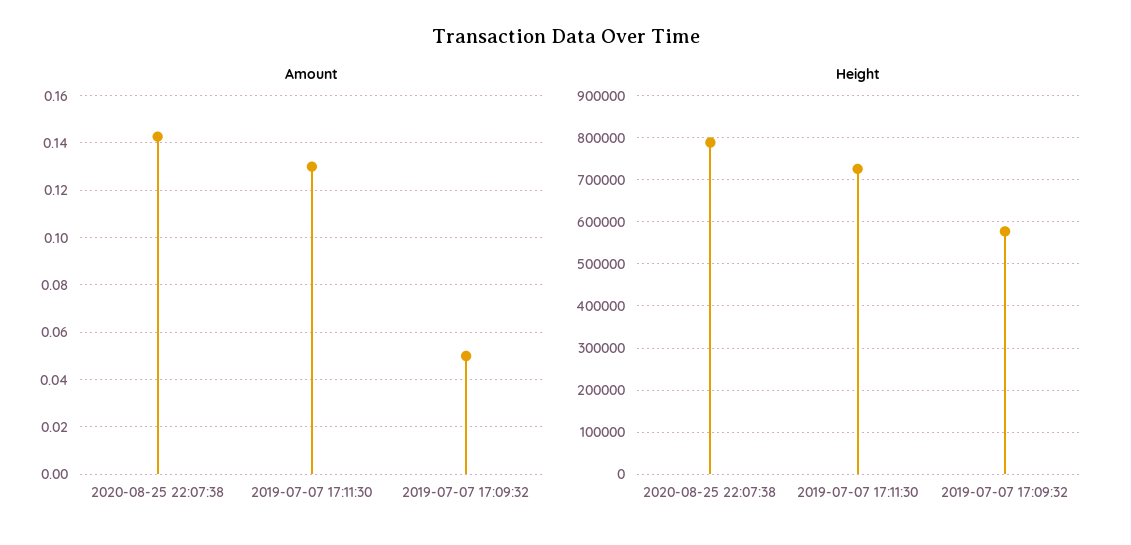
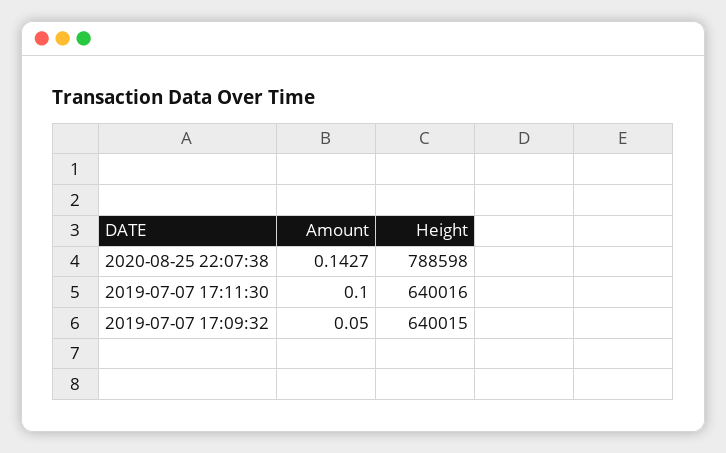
  {
    "Amount": {
      "2020-08-25 22:07:38": 0.1427,
-     "2019-07-07 17:11:30": 0.13,
+     "2019-07-07 17:11:30": 0.1,
      "2019-07-07 17:09:32": 0.05
    },
    "Height": {
      "2020-08-25 22:07:38": 788598,
-     "2019-07-07 17:11:30": 720000,
+     "2019-07-07 17:11:30": 640016,
-     "2019-07-07 17:09:32": 580000
+     "2019-07-07 17:09:32": 640015
    }
  }

